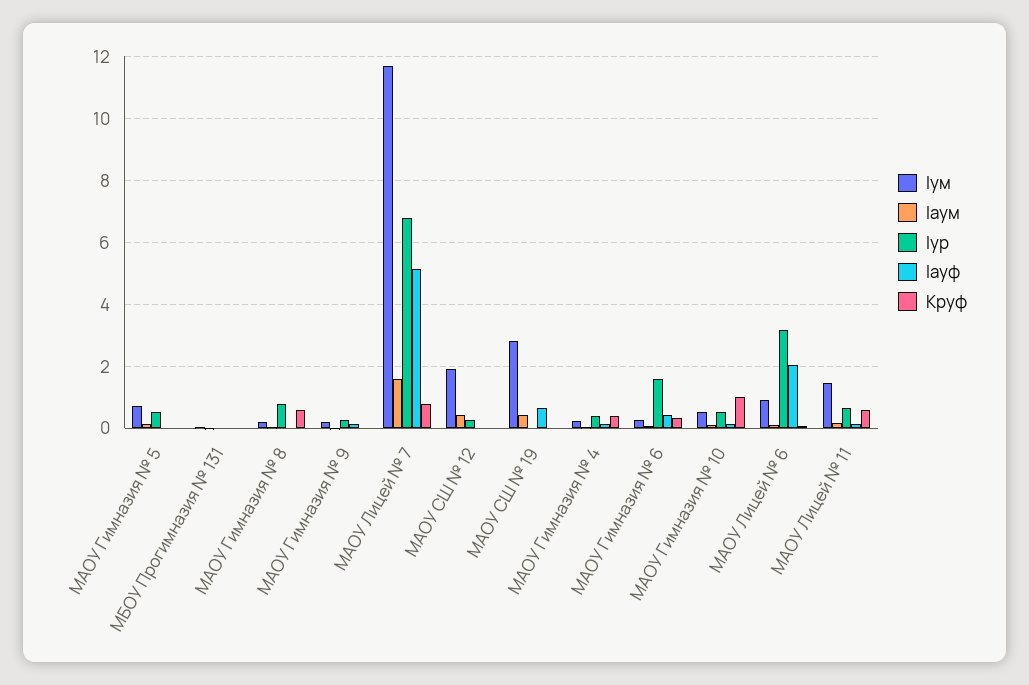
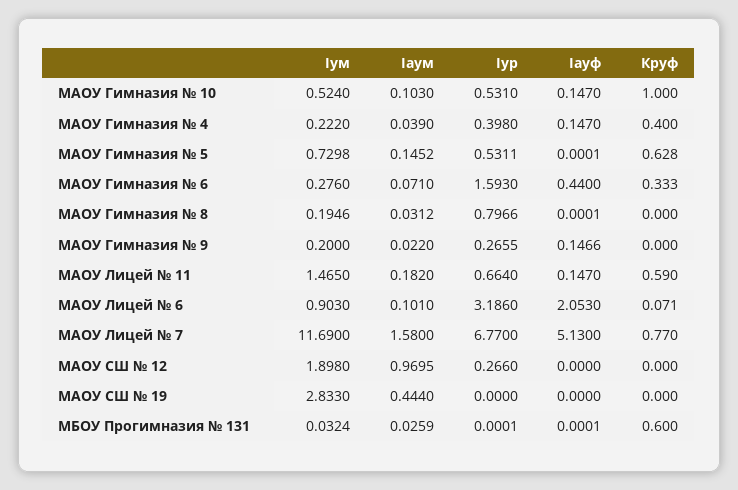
  {
    "Iум": {
      "МАОУ Гимназия № 5": 0.7298,
      "МБОУ Прогимназия № 131": 0.0324,
      "МАОУ Гимназия № 8": 0.1946,
      "МАОУ Гимназия № 9": 0.2,
      "МАОУ Лицей № 7": 11.69,
      "МАОУ СШ № 12": 1.898,
      "МАОУ СШ № 19": 2.833,
      "МАОУ Гимназия № 4": 0.222,
      "МАОУ Гимназия № 6": 0.276,
      "МАОУ Гимназия № 10": 0.524,
      "МАОУ Лицей № 6": 0.903,
      "МАОУ Лицей № 11": 1.465
    },
    "Iaум": {
      "МАОУ Гимназия № 5": 0.1452,
      "МБОУ Прогимназия № 131": 0.0259,
      "МАОУ Гимназия № 8": 0.0312,
      "МАОУ Гимназия № 9": 0.022,
      "МАОУ Лицей № 7": 1.58,
-     "МАОУ СШ № 12": 0.4,
+     "МАОУ СШ № 12": 0.9695,
      "МАОУ СШ № 19": 0.444,
      "МАОУ Гимназия № 4": 0.039,
      "МАОУ Гимназия № 6": 0.071,
      "МАОУ Гимназия № 10": 0.103,
      "МАОУ Лицей № 6": 0.101,
      "МАОУ Лицей № 11": 0.182
    },
    "Iур": {
      "МАОУ Гимназия № 5": 0.5311,
      "МБОУ Прогимназия № 131": 0.0001,
      "МАОУ Гимназия № 8": 0.7966,
      "МАОУ Гимназия № 9": 0.2655,
      "МАОУ Лицей № 7": 6.77,
      "МАОУ СШ № 12": 0.266,
      "МАОУ СШ № 19": 0,
      "МАОУ Гимназия № 4": 0.398,
      "МАОУ Гимназия № 6": 1.593,
      "МАОУ Гимназия № 10": 0.531,
      "МАОУ Лицей № 6": 3.186,
      "МАОУ Лицей № 11": 0.664
    },
    "Iауф": {
      "МАОУ Гимназия № 5": 0.0001,
      "МБОУ Прогимназия № 131": 0.0001,
      "МАОУ Гимназия № 8": 0.0001,
      "МАОУ Гимназия № 9": 0.1466,
      "МАОУ Лицей № 7": 5.13,
      "МАОУ СШ № 12": 0,
-     "МАОУ СШ № 19": 0.6,
+     "МАОУ СШ № 19": 0,
      "МАОУ Гимназия № 4": 0.147,
      "МАОУ Гимназия № 6": 0.44,
      "МАОУ Гимназия № 10": 0.147,
      "МАОУ Лицей № 6": 2.053,
      "МАОУ Лицей № 11": 0.147
    },
    "Круф": {
-     "МАОУ Гимназия № 5": 0,
+     "МАОУ Гимназия № 5": 0.628,
-     "МБОУ Прогимназия № 131": 0,
+     "МБОУ Прогимназия № 131": 0.6,
-     "МАОУ Гимназия № 8": 0.6,
+     "МАОУ Гимназия № 8": 0,
      "МАОУ Гимназия № 9": 0,
      "МАОУ Лицей № 7": 0.77,
      "МАОУ СШ № 12": 0,
      "МАОУ СШ № 19": 0,
      "МАОУ Гимназия № 4": 0.4,
      "МАОУ Гимназия № 6": 0.333,
      "МАОУ Гимназия № 10": 1,
      "МАОУ Лицей № 6": 0.071,
      "МАОУ Лицей № 11": 0.59
    }
  }

